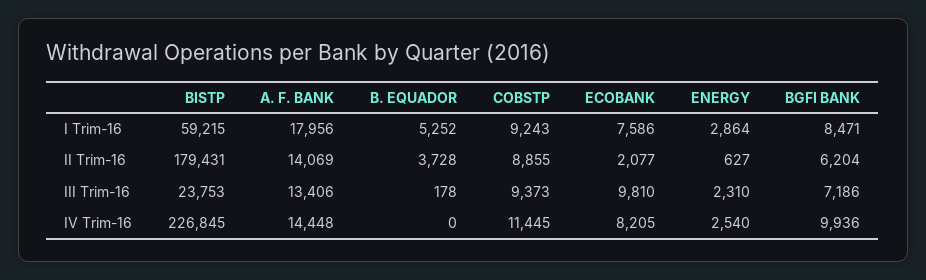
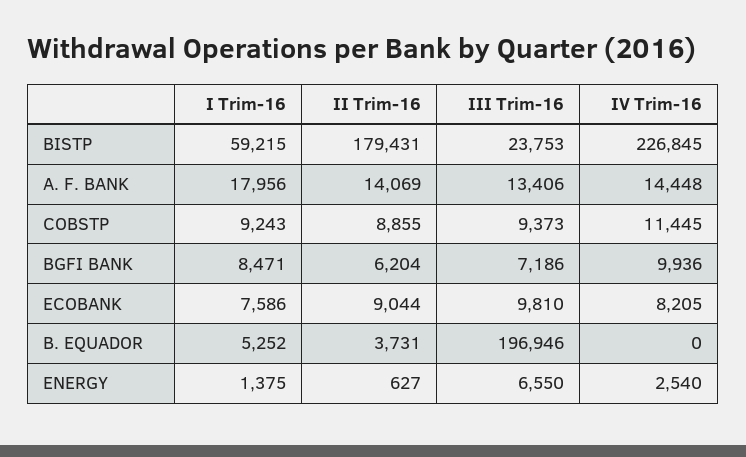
  {
    "BISTP": {
      "I Trim-16": 59215,
      "II Trim-16": 179431,
      "III Trim-16": 23753,
      "IV Trim-16": 226845
    },
    "A. F. BANK": {
      "I Trim-16": 17956,
      "II Trim-16": 14069,
      "III Trim-16": 13406,
      "IV Trim-16": 14448
    },
    "B. EQUADOR": {
      "I Trim-16": 5252,
-     "II Trim-16": 3728,
+     "II Trim-16": 3731,
-     "III Trim-16": 178,
+     "III Trim-16": 196946,
      "IV Trim-16": 0
    },
    "COBSTP": {
      "I Trim-16": 9243,
      "II Trim-16": 8855,
      "III Trim-16": 9373,
      "IV Trim-16": 11445
    },
    "ECOBANK": {
      "I Trim-16": 7586,
-     "II Trim-16": 2077,
+     "II Trim-16": 9044,
      "III Trim-16": 9810,
      "IV Trim-16": 8205
    },
    "ENERGY": {
-     "I Trim-16": 2864,
+     "I Trim-16": 1375,
      "II Trim-16": 627,
-     "III Trim-16": 2310,
+     "III Trim-16": 6550,
      "IV Trim-16": 2540
    },
    "BGFI BANK": {
      "I Trim-16": 8471,
      "II Trim-16": 6204,
      "III Trim-16": 7186,
      "IV Trim-16": 9936
    }
  }

